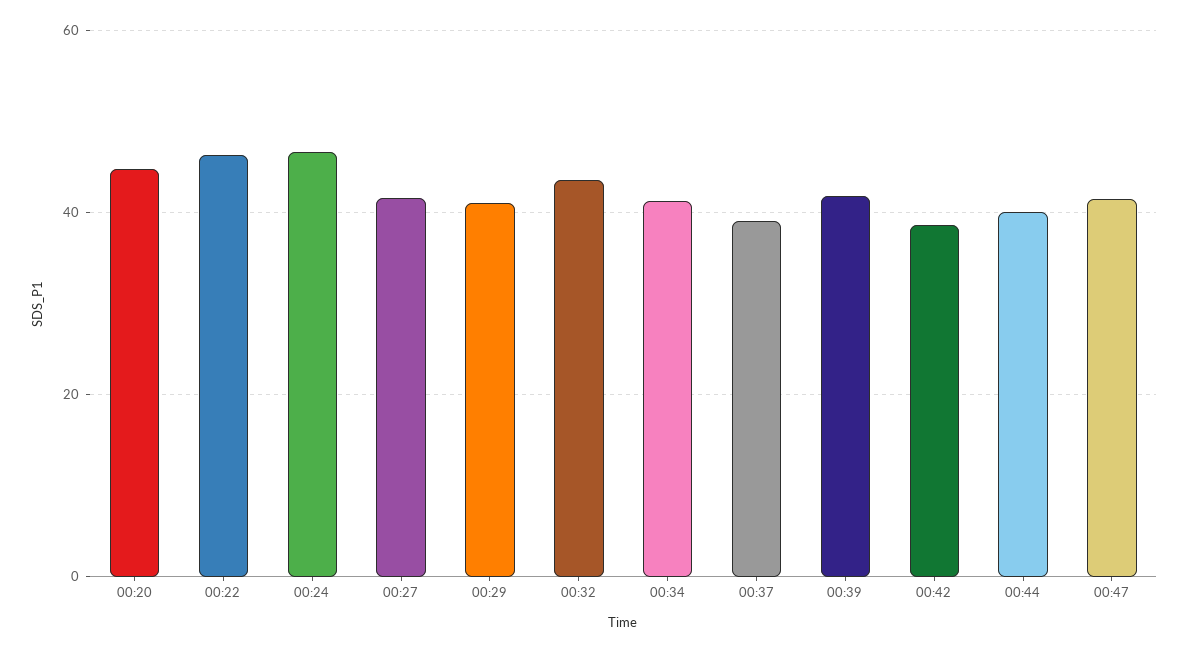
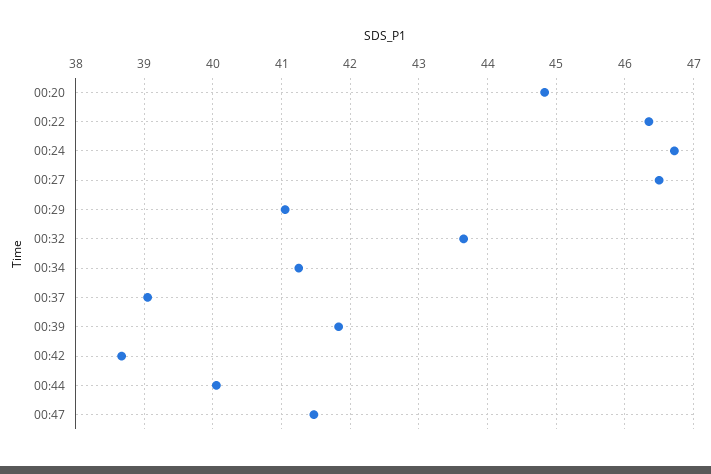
  {
    "00:20": 44.8,
    "00:22": 46.4,
    "00:24": 46.7,
-   "00:27": 42,
+   "00:27": 46.5,
    "00:29": 41.1,
    "00:32": 43.7,
    "00:34": 41.3,
    "00:37": 39.1,
    "00:39": 41.8,
    "00:42": 38.7,
    "00:44": 40.1,
    "00:47": 41.5
  }

